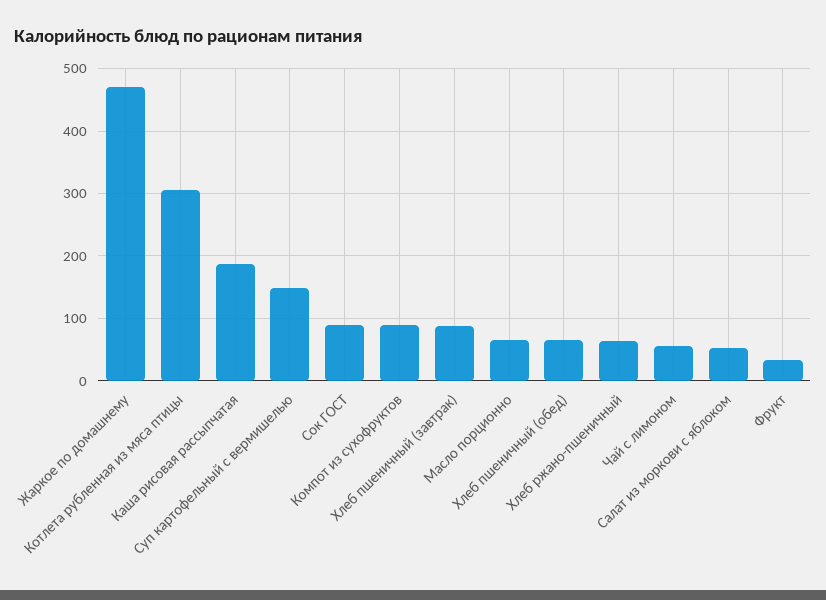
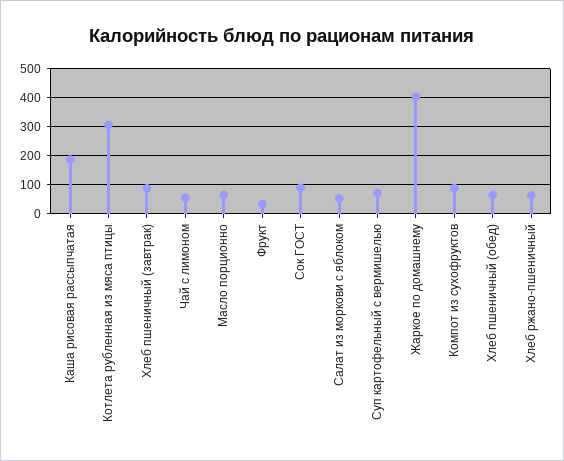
  {
-   "Жаркое по домашнему": 470,
+   "Жаркое по домашнему": 400,
    "Котлета рубленная из мяса птицы": 310,
    "Каша рисовая рассыпчатая": 190,
-   "Суп картофельный с вермишелью": 150,
+   "Суп картофельный с вермишелью": 75,
    "Сок ГОСТ": 90,
    "Компот из сухофруктов": 90,
    "Хлеб пшеничный (завтрак)": 90,
    "Масло порционно": 70,
    "Хлеб пшеничный (обед)": 70,
    "Хлеб ржано-пшеничный": 60,
    "Чай с лимоном": 60,
    "Салат из моркови с яблоком": 50,
    "Фрукт": 30
  }

